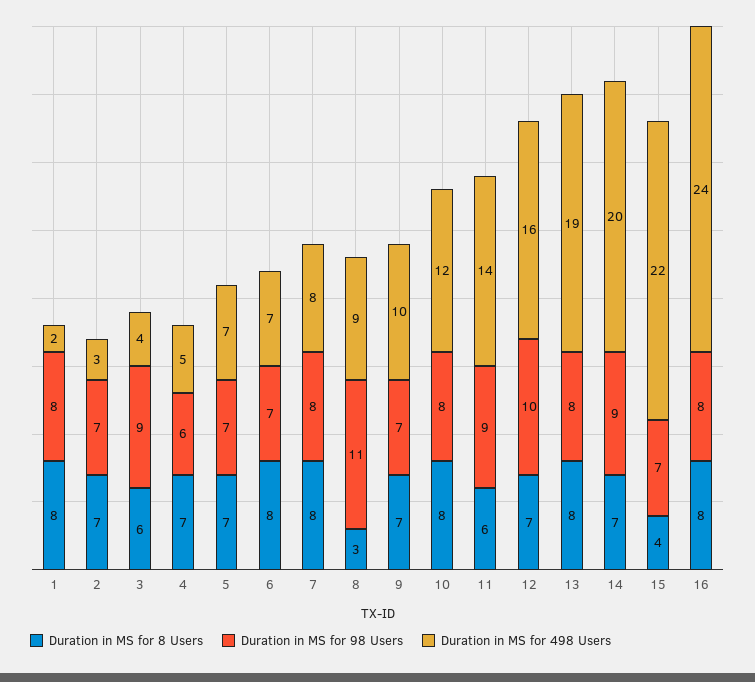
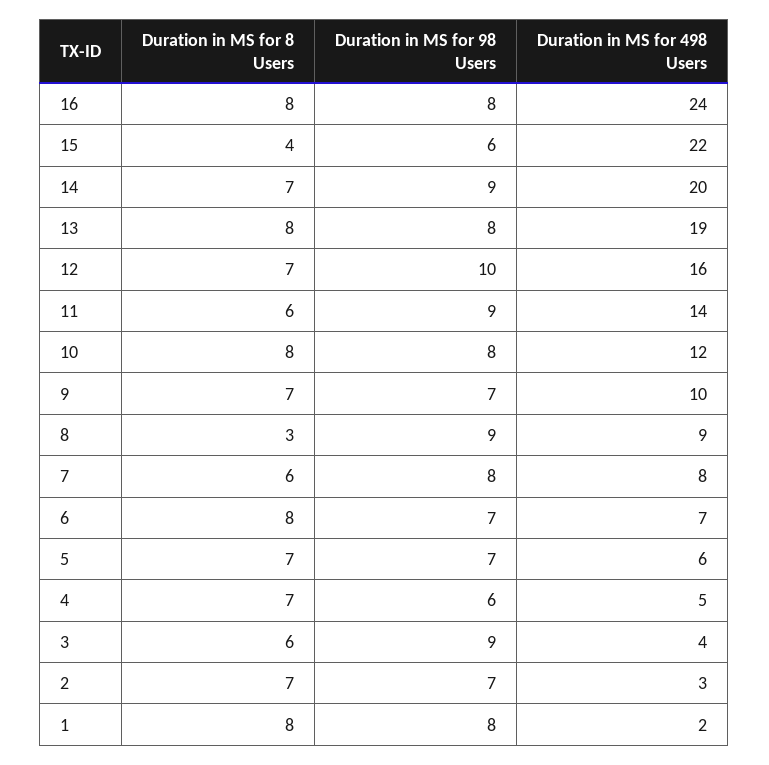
  {
    "Duration in MS for 8 Users": {
      "1": 8,
      "2": 7,
      "3": 6,
      "4": 7,
      "5": 7,
      "6": 8,
-     "7": 8,
+     "7": 6,
      "8": 3,
      "9": 7,
      "10": 8,
      "11": 6,
      "12": 7,
      "13": 8,
      "14": 7,
      "15": 4,
      "16": 8
    },
    "Duration in MS for 98 Users": {
      "1": 8,
      "2": 7,
      "3": 9,
      "4": 6,
      "5": 7,
      "6": 7,
      "7": 8,
-     "8": 11,
+     "8": 9,
      "9": 7,
      "10": 8,
      "11": 9,
      "12": 10,
      "13": 8,
      "14": 9,
-     "15": 7,
+     "15": 6,
      "16": 8
    },
    "Duration in MS for 498 Users": {
      "1": 2,
      "2": 3,
      "3": 4,
      "4": 5,
-     "5": 7,
+     "5": 6,
      "6": 7,
      "7": 8,
      "8": 9,
      "9": 10,
      "10": 12,
      "11": 14,
      "12": 16,
      "13": 19,
      "14": 20,
      "15": 22,
      "16": 24
    }
  }

